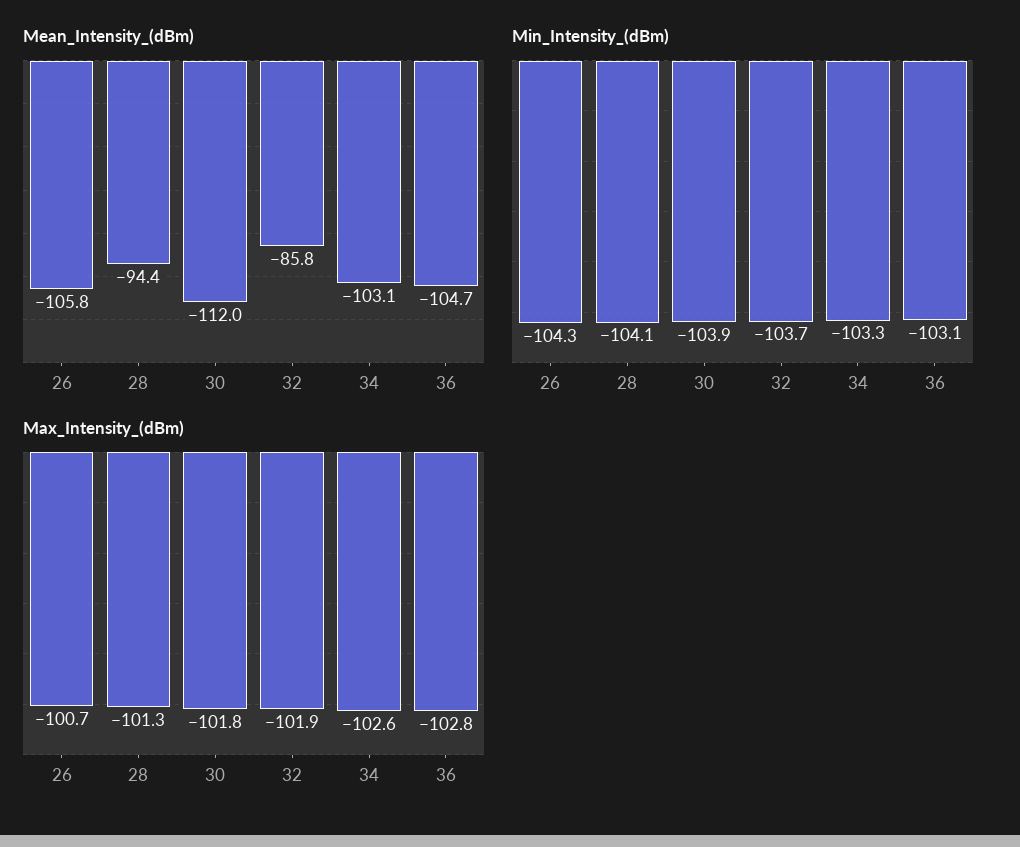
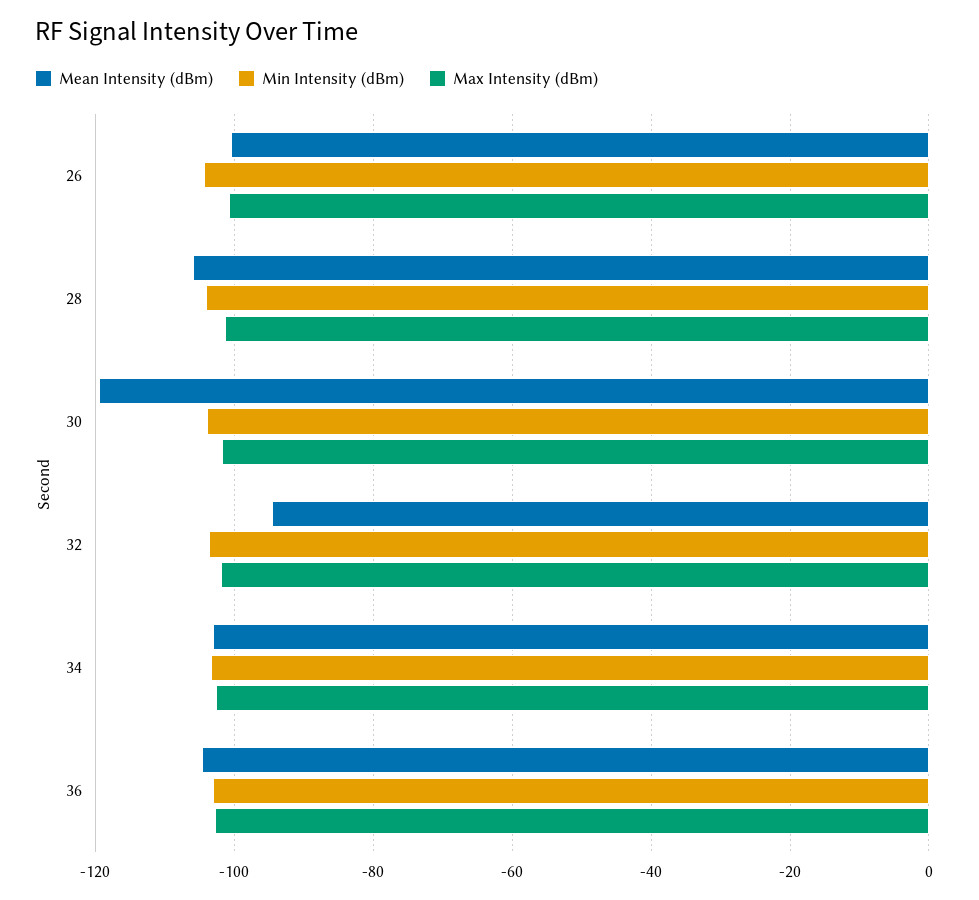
  {
    "Mean_Intensity_(dBm)": {
-     "26": -105.8,
+     "26": -100,
-     "28": -94.4,
+     "28": -106,
-     "30": -112,
+     "30": -120,
-     "32": -85.8,
+     "32": -94,
      "34": -103.1,
      "36": -104.7
    },
    "Min_Intensity_(dBm)": {
      "26": -104.3,
      "28": -104.1,
      "30": -103.9,
      "32": -103.7,
      "34": -103.3,
      "36": -103.1
    },
    "Max_Intensity_(dBm)": {
      "26": -100.7,
      "28": -101.3,
      "30": -101.8,
      "32": -101.9,
      "34": -102.6,
      "36": -102.8
    }
  }

